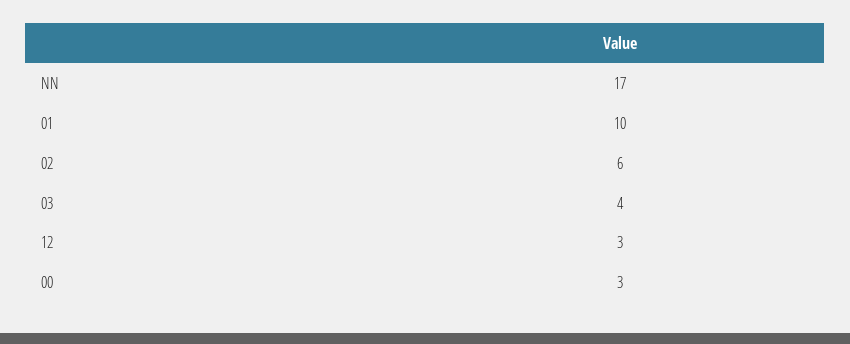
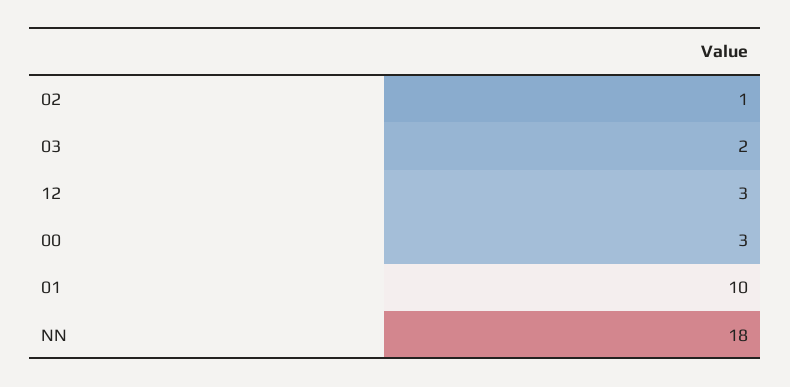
  {
-   "NN": 17,
+   "NN": 18,
    "01": 10,
-   "02": 6,
+   "02": 1,
-   "03": 4,
+   "03": 2,
    "12": 3,
    "00": 3
  }

